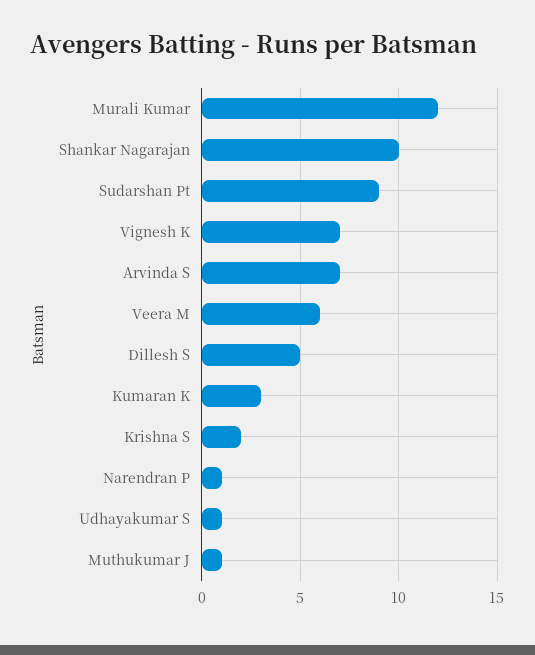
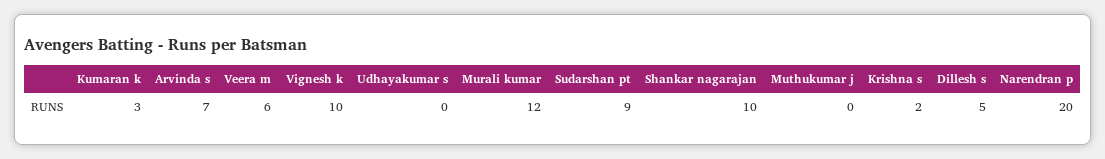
  {
    "Murali Kumar": 12,
    "Shankar Nagarajan": 10,
    "Sudarshan Pt": 9,
-   "Vignesh K": 7,
+   "Vignesh K": 10,
    "Arvinda S": 7,
    "Veera M": 6,
    "Dillesh S": 5,
    "Kumaran K": 3,
    "Krishna S": 2,
-   "Narendran P": 1,
+   "Narendran P": 20,
-   "Udhayakumar S": 1,
+   "Udhayakumar S": 0,
-   "Muthukumar J": 1
+   "Muthukumar J": 0
  }

